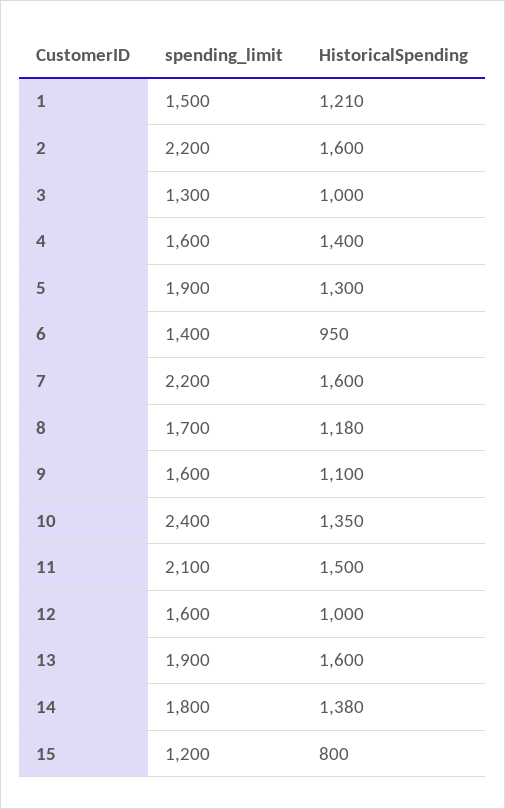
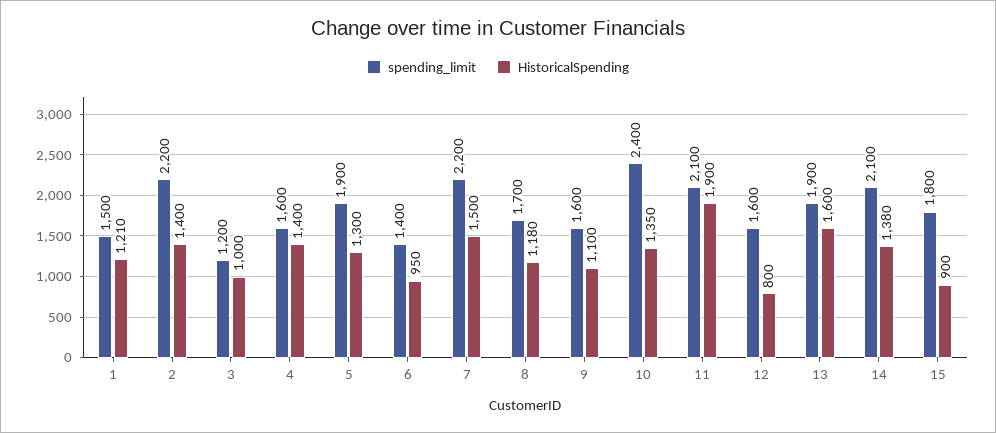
  {
    "spending_limit": {
      "1": 1500,
      "2": 2200,
-     "3": 1300,
+     "3": 1200,
      "4": 1600,
      "5": 1900,
      "6": 1400,
      "7": 2200,
      "8": 1700,
      "9": 1600,
      "10": 2400,
      "11": 2100,
      "12": 1600,
      "13": 1900,
-     "14": 1800,
+     "14": 2100,
-     "15": 1200
+     "15": 1800
    },
    "HistoricalSpending": {
      "1": 1210,
-     "2": 1600,
+     "2": 1400,
      "3": 1000,
      "4": 1400,
      "5": 1300,
      "6": 950,
-     "7": 1600,
+     "7": 1500,
      "8": 1180,
      "9": 1100,
      "10": 1350,
-     "11": 1500,
+     "11": 1900,
-     "12": 1000,
+     "12": 800,
      "13": 1600,
      "14": 1380,
-     "15": 800
+     "15": 900
    }
  }

